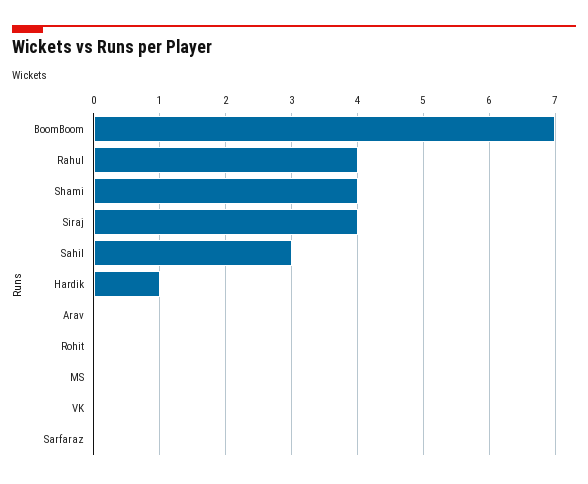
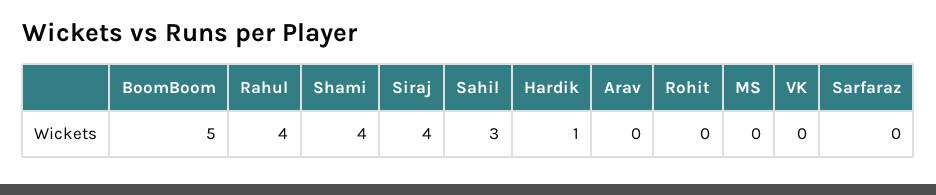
  {
-   "BoomBoom": 7,
+   "BoomBoom": 5,
    "Rahul": 4,
    "Shami": 4,
    "Siraj": 4,
    "Sahil": 3,
    "Hardik": 1,
    "Arav": 0,
    "Rohit": 0,
    "MS": 0,
    "VK": 0,
    "Sarfaraz": 0
  }

